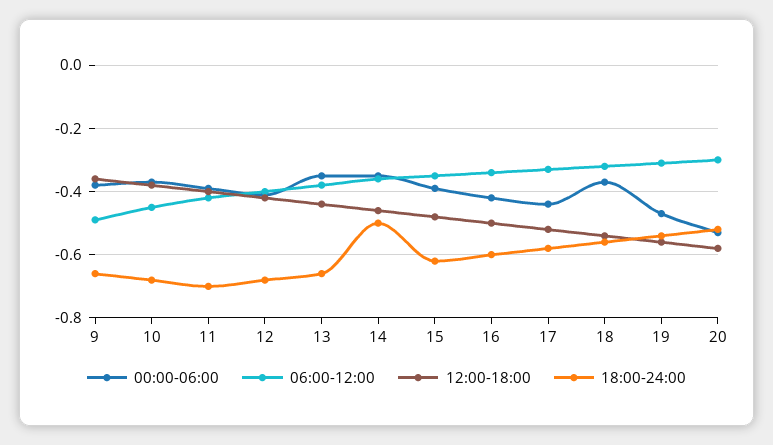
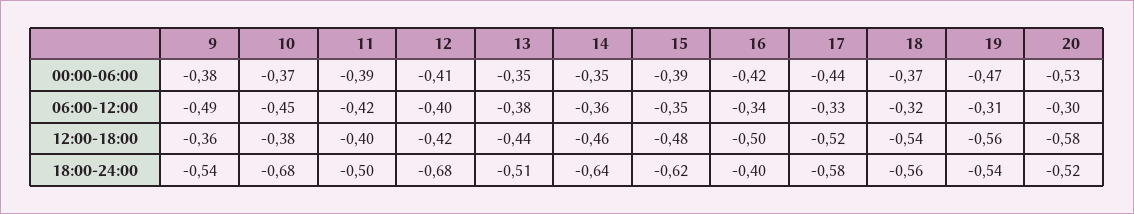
  {
    "00:00-06:00": {
      "9": -0.38,
      "10": -0.37,
      "11": -0.39,
      "12": -0.41,
      "13": -0.35,
      "14": -0.35,
      "15": -0.39,
      "16": -0.42,
      "17": -0.44,
      "18": -0.37,
      "19": -0.47,
      "20": -0.53
    },
    "06:00-12:00": {
      "9": -0.49,
      "10": -0.45,
      "11": -0.42,
      "12": -0.4,
      "13": -0.38,
      "14": -0.36,
      "15": -0.35,
      "16": -0.34,
      "17": -0.33,
      "18": -0.32,
      "19": -0.31,
      "20": -0.3
    },
    "12:00-18:00": {
      "9": -0.36,
      "10": -0.38,
      "11": -0.4,
      "12": -0.42,
      "13": -0.44,
      "14": -0.46,
      "15": -0.48,
      "16": -0.5,
      "17": -0.52,
      "18": -0.54,
      "19": -0.56,
      "20": -0.58
    },
    "18:00-24:00": {
-     "9": -0.65,
+     "9": -0.54,
      "10": -0.68,
-     "11": -0.7,
+     "11": -0.5,
      "12": -0.68,
-     "13": -0.65,
+     "13": -0.51,
-     "14": -0.5,
+     "14": -0.64,
      "15": -0.62,
-     "16": -0.6,
+     "16": -0.4,
      "17": -0.58,
      "18": -0.56,
      "19": -0.54,
      "20": -0.52
    }
  }

